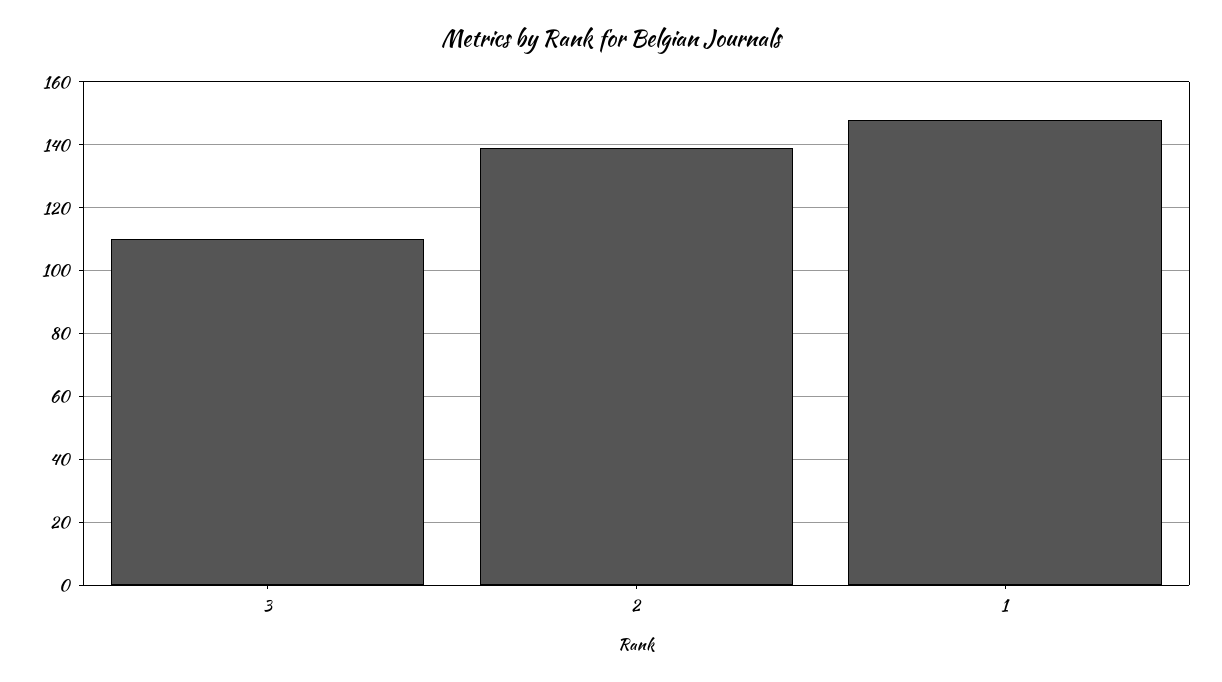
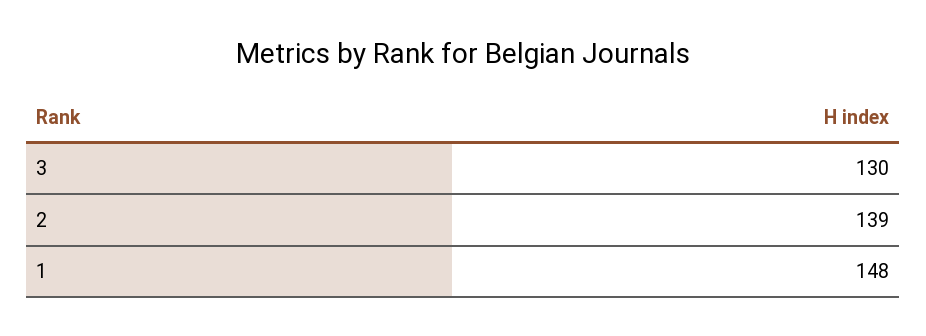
  {
-   "3": 110,
+   "3": 130,
    "2": 139,
    "1": 148
  }

